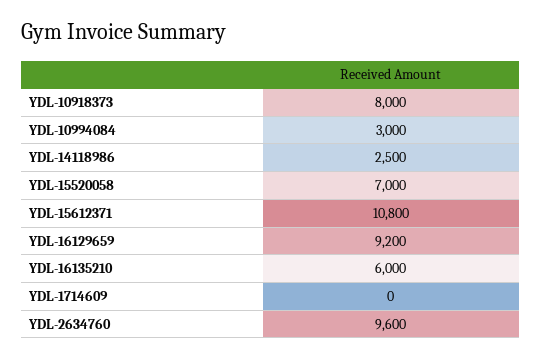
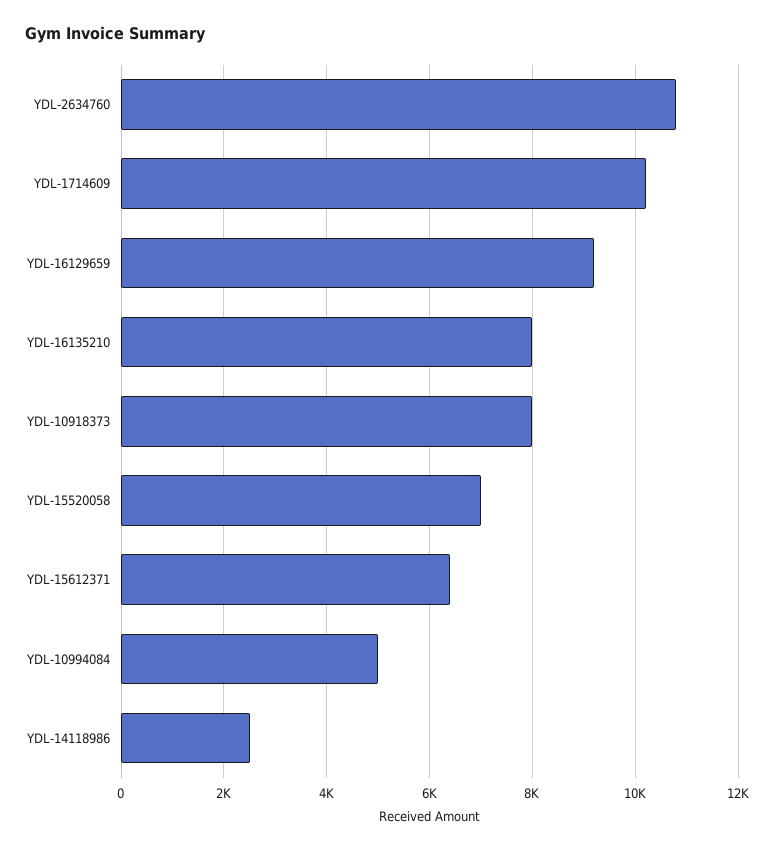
  {
    "YDL-10918373": 8000,
-   "YDL-10994084": 3000,
+   "YDL-10994084": 5000,
    "YDL-14118986": 2500,
    "YDL-15520058": 7000,
-   "YDL-15612371": 10800,
+   "YDL-15612371": 6400,
    "YDL-16129659": 9200,
-   "YDL-16135210": 6000,
+   "YDL-16135210": 8000,
-   "YDL-1714609": 0,
+   "YDL-1714609": 10200,
-   "YDL-2634760": 9600
+   "YDL-2634760": 10800
  }

